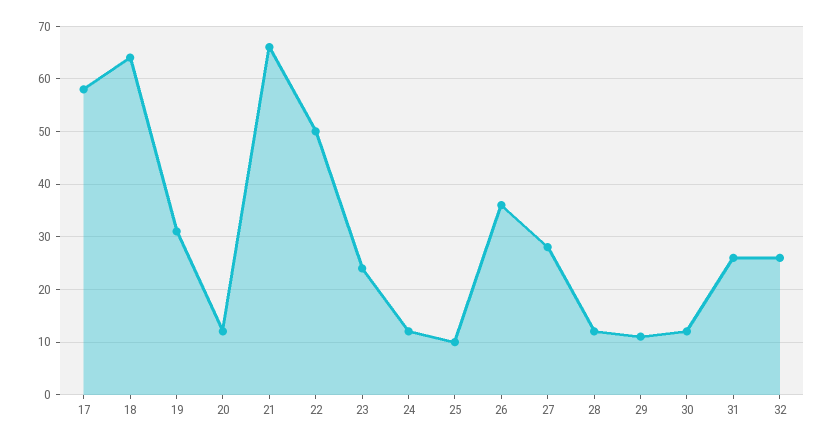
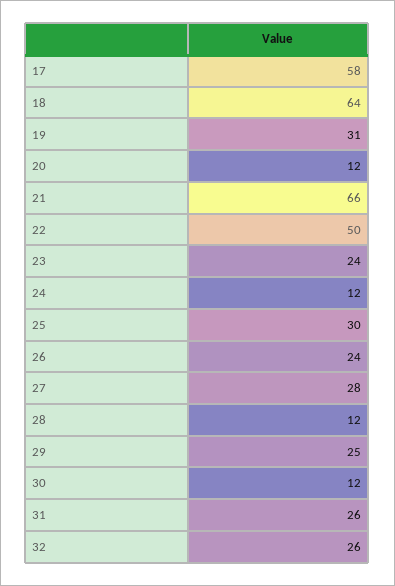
  {
    "17": 58,
    "18": 64,
    "19": 31,
    "20": 12,
    "21": 66,
    "22": 50,
    "23": 24,
    "24": 12,
-   "25": 10,
+   "25": 30,
-   "26": 35,
+   "26": 24,
    "27": 28,
    "28": 12,
-   "29": 10,
+   "29": 25,
    "30": 12,
    "31": 26,
    "32": 26
  }

